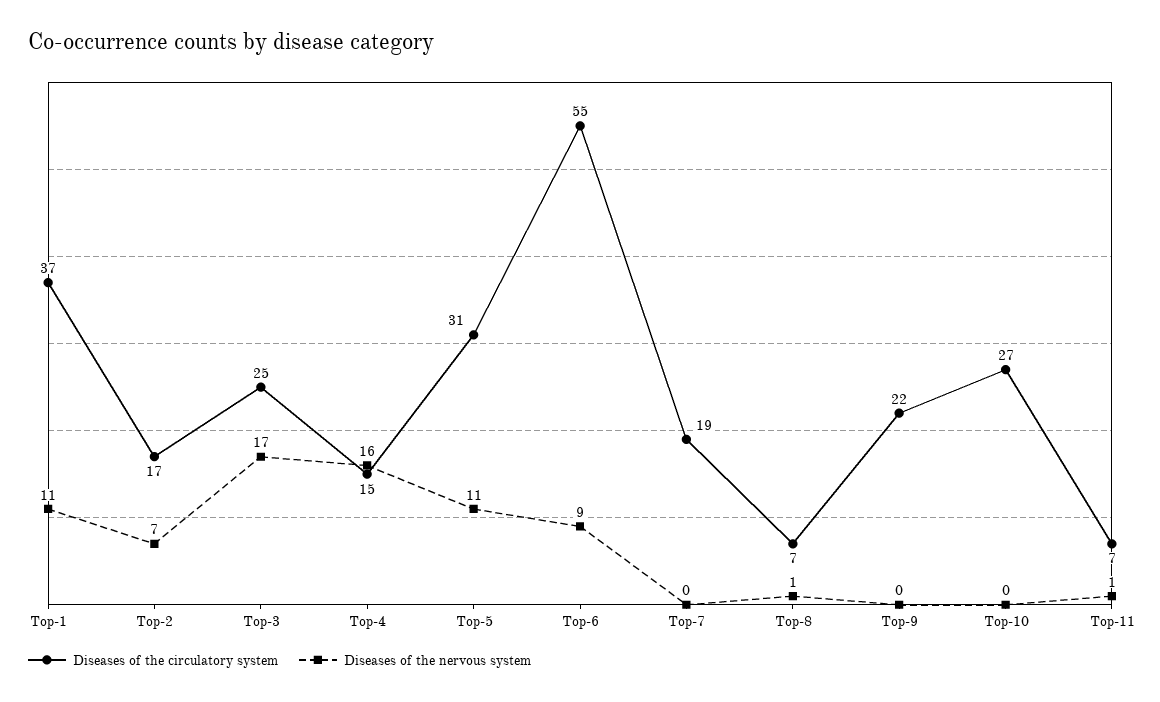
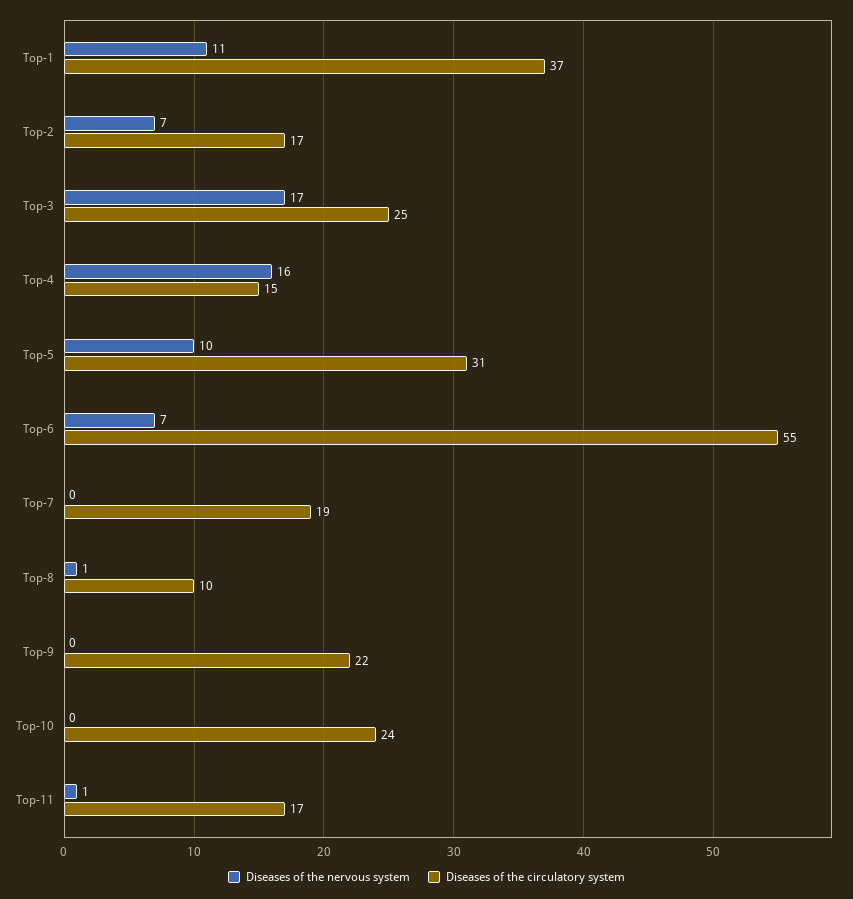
  {
    "Diseases of the circulatory system": {
      "Top-1": 37,
      "Top-2": 17,
      "Top-3": 25,
      "Top-4": 15,
      "Top-5": 31,
      "Top-6": 55,
      "Top-7": 19,
-     "Top-8": 7,
+     "Top-8": 10,
      "Top-9": 22,
-     "Top-10": 27,
+     "Top-10": 24,
-     "Top-11": 7
+     "Top-11": 17
    },
    "Diseases of the nervous system": {
      "Top-1": 11,
      "Top-2": 7,
      "Top-3": 17,
      "Top-4": 16,
-     "Top-5": 11,
+     "Top-5": 10,
-     "Top-6": 9,
+     "Top-6": 7,
      "Top-7": 0,
      "Top-8": 1,
      "Top-9": 0,
      "Top-10": 0,
      "Top-11": 1
    }
  }

